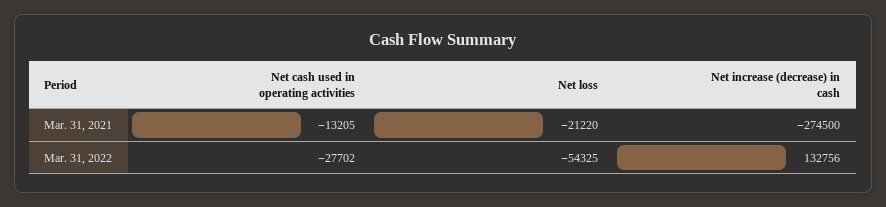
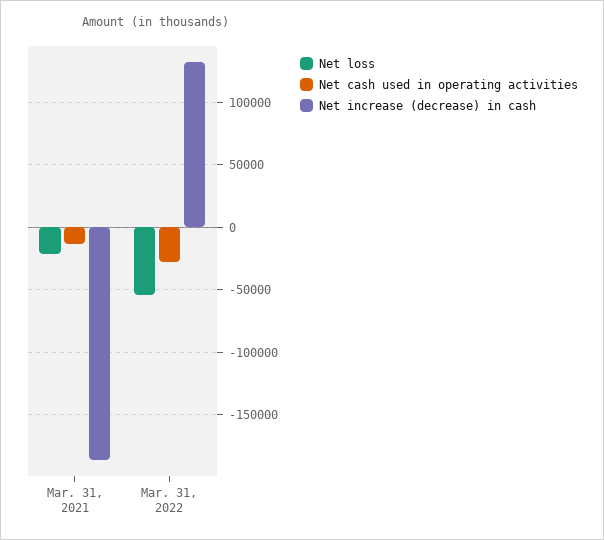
  {
    "Net cash used in operating activities": {
      "Mar. 31, 2021": -13205,
      "Mar. 31, 2022": -27702
    },
    "Net loss": {
      "Mar. 31, 2021": -21220,
      "Mar. 31, 2022": -54325
    },
    "Net increase (decrease) in cash": {
-     "Mar. 31, 2021": -274500,
+     "Mar. 31, 2021": -185000,
      "Mar. 31, 2022": 132756
    }
  }

